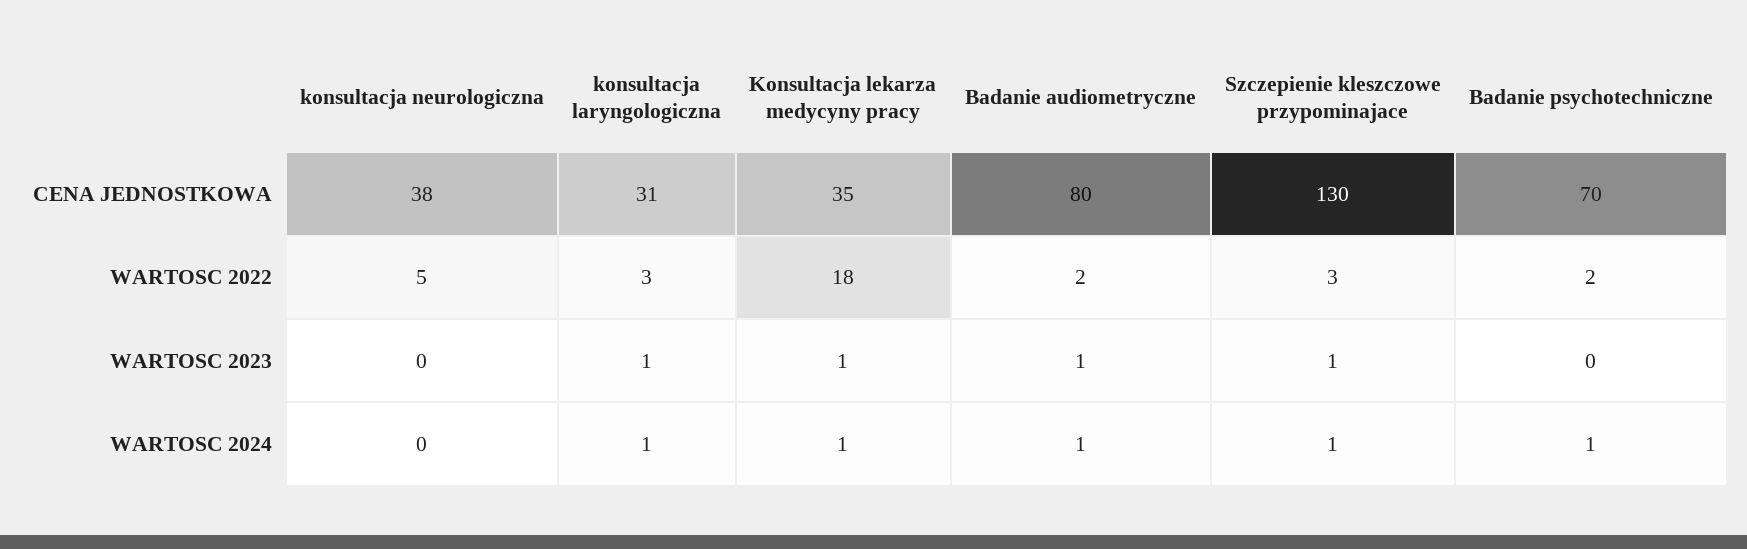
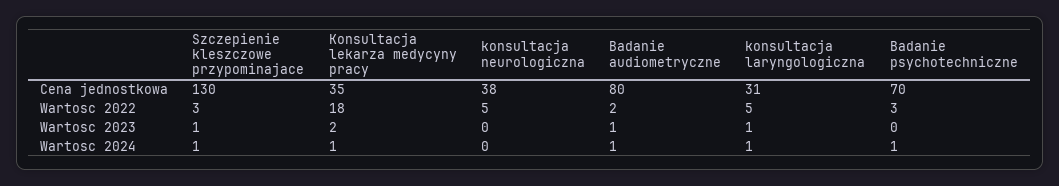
  {
    "konsultacja neurologiczna": {
      "CENA JEDNOSTKOWA": 38,
      "WARTOSC 2022": 5,
      "WARTOSC 2023": 0,
      "WARTOSC 2024": 0
    },
    "konsultacja laryngologiczna": {
      "CENA JEDNOSTKOWA": 31,
-     "WARTOSC 2022": 3,
+     "WARTOSC 2022": 5,
      "WARTOSC 2023": 1,
      "WARTOSC 2024": 1
    },
    "Konsultacja lekarza medycyny pracy": {
      "CENA JEDNOSTKOWA": 35,
      "WARTOSC 2022": 18,
-     "WARTOSC 2023": 1,
+     "WARTOSC 2023": 2,
      "WARTOSC 2024": 1
    },
    "Badanie audiometryczne": {
      "CENA JEDNOSTKOWA": 80,
      "WARTOSC 2022": 2,
      "WARTOSC 2023": 1,
      "WARTOSC 2024": 1
    },
    "Szczepienie kleszczowe przypominajace": {
      "CENA JEDNOSTKOWA": 130,
      "WARTOSC 2022": 3,
      "WARTOSC 2023": 1,
      "WARTOSC 2024": 1
    },
    "Badanie psychotechniczne": {
      "CENA JEDNOSTKOWA": 70,
-     "WARTOSC 2022": 2,
+     "WARTOSC 2022": 3,
      "WARTOSC 2023": 0,
      "WARTOSC 2024": 1
    }
  }

